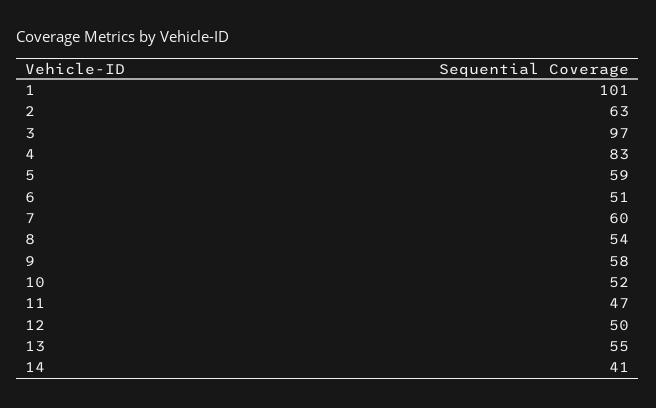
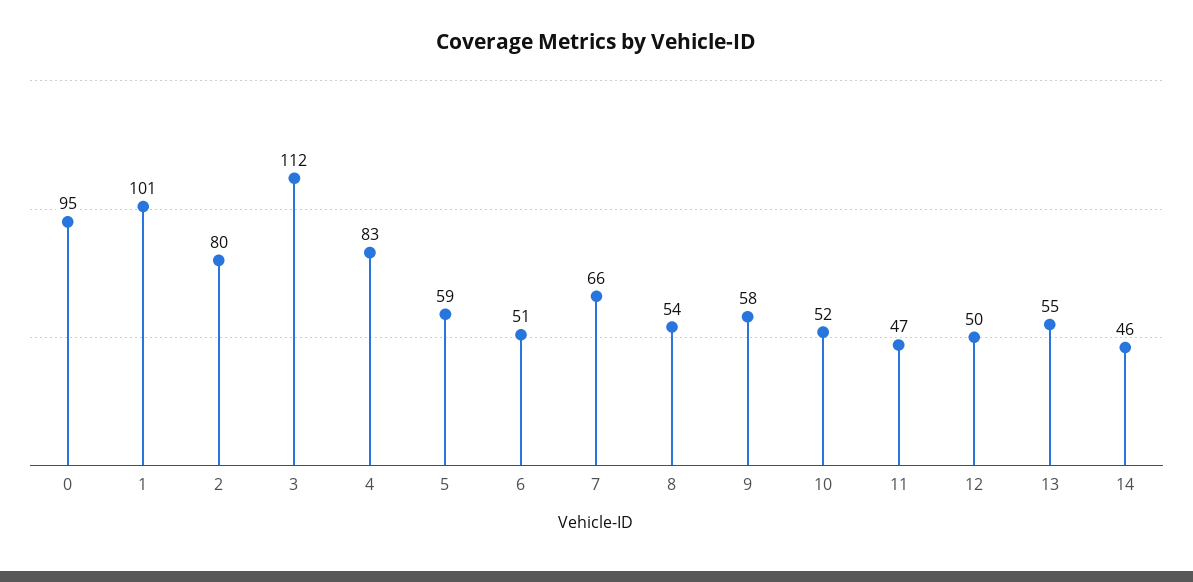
  {
    "1": 101,
-   "2": 63,
+   "2": 80,
-   "3": 97,
+   "3": 112,
    "4": 83,
    "5": 59,
    "6": 51,
-   "7": 60,
+   "7": 66,
    "8": 54,
    "9": 58,
    "10": 52,
    "11": 47,
    "12": 50,
    "13": 55,
-   "14": 41
+   "14": 46,
+   "0": 95
  }

